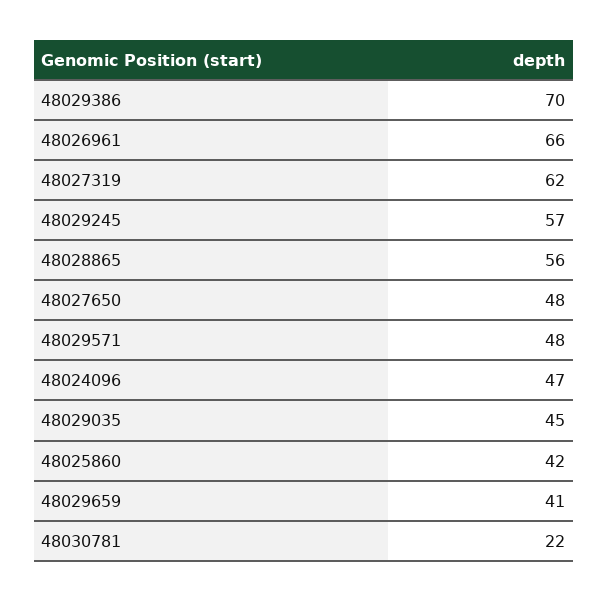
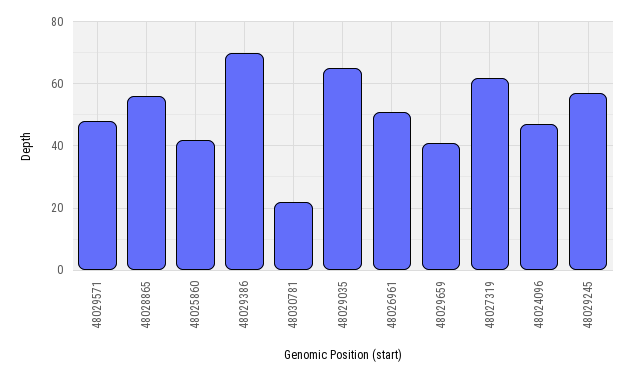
  {
    "48029386": 70,
-   "48026961": 66,
+   "48026961": 50,
    "48027319": 62,
    "48029245": 57,
    "48028865": 56,
-   "48027650": 48,
    "48029571": 48,
    "48024096": 47,
-   "48029035": 45,
+   "48029035": 65,
    "48025860": 42,
    "48029659": 41,
    "48030781": 22
  }

